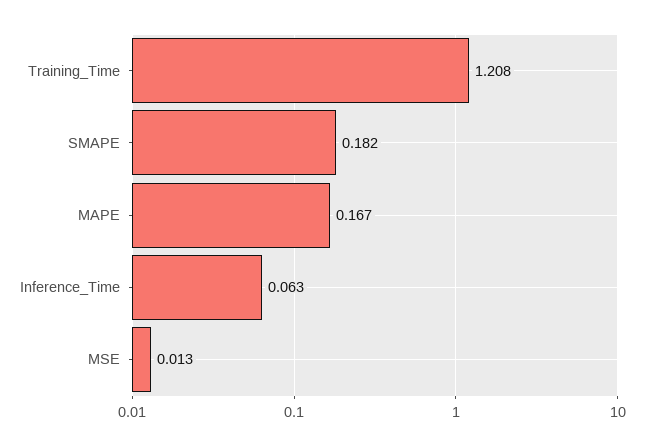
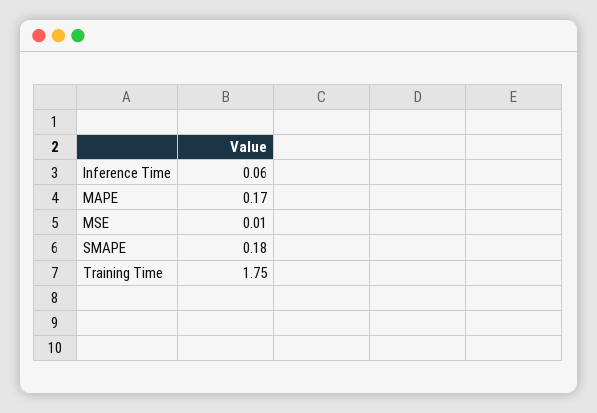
  {
-   "Training_Time": 1.208,
+   "Training_Time": 1.75,
    "SMAPE": 0.182,
    "MAPE": 0.167,
    "Inference_Time": 0.063,
    "MSE": 0.013
  }

